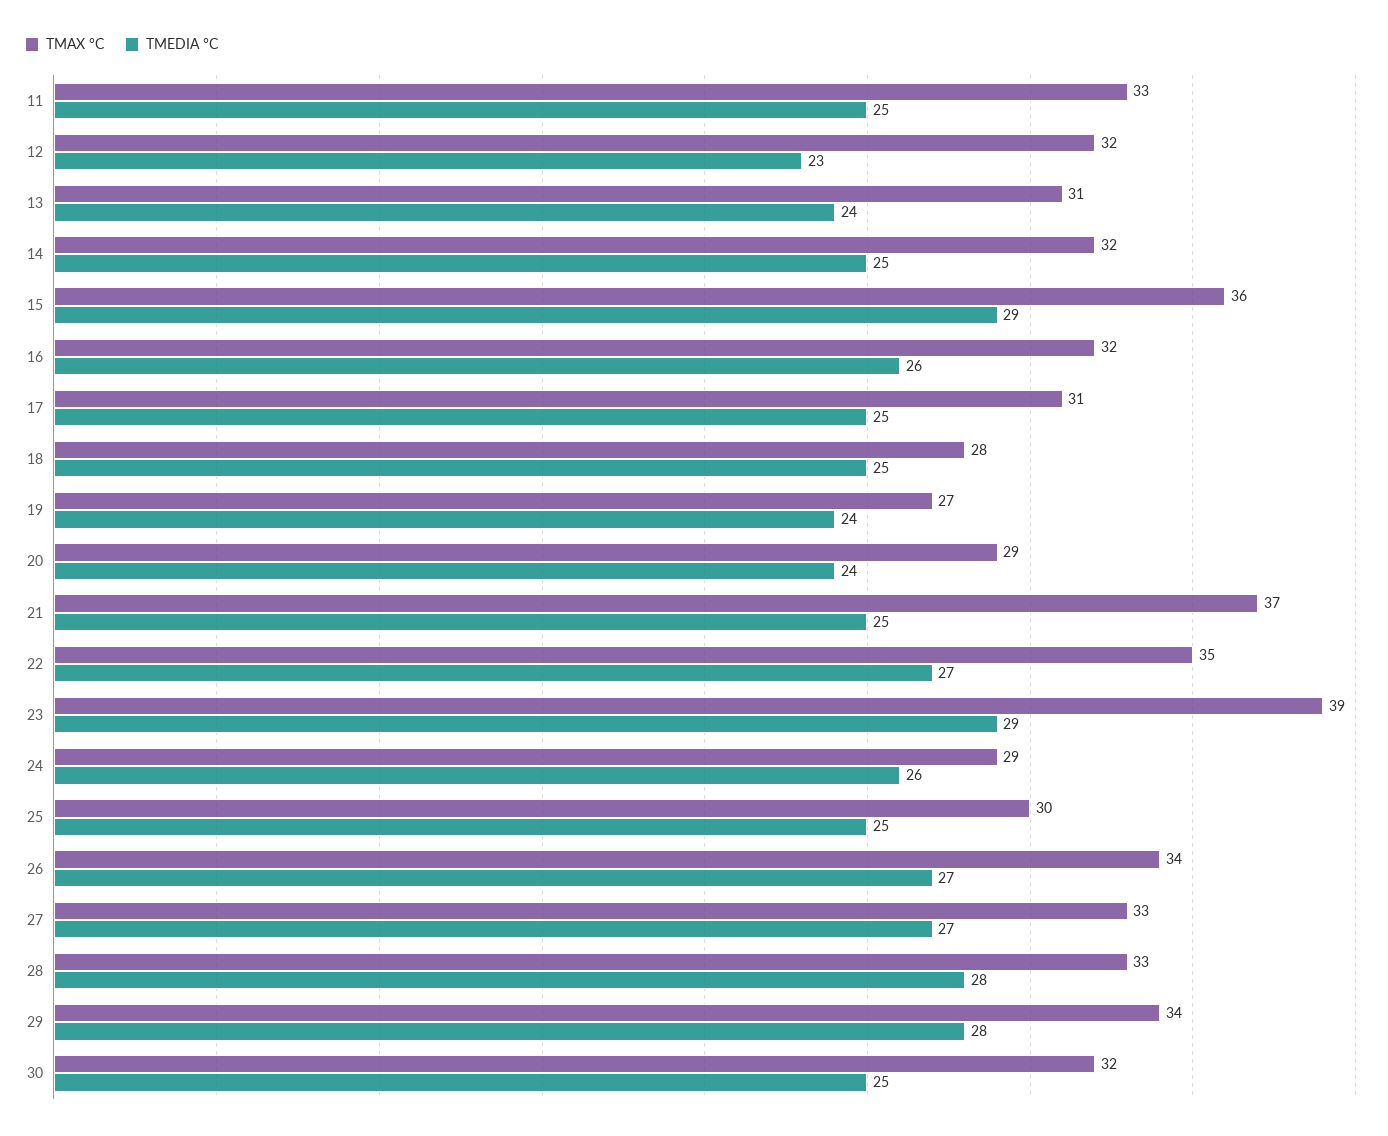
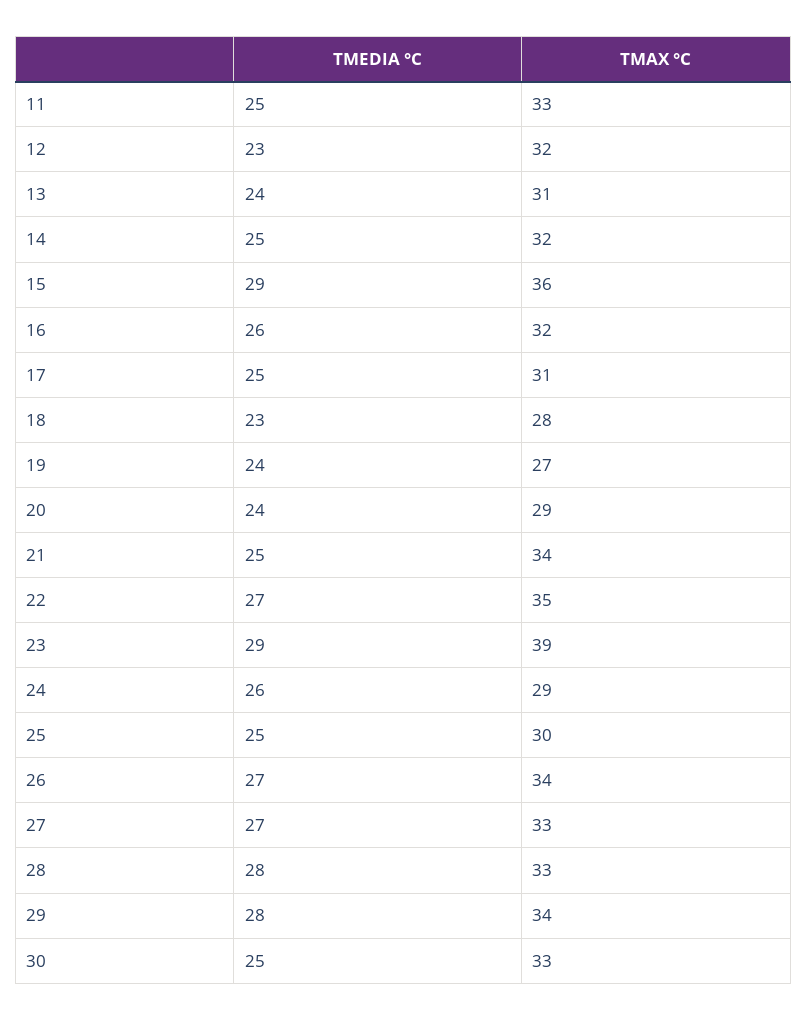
  {
    "TMAX °C": {
      "11": 33,
      "12": 32,
      "13": 31,
      "14": 32,
      "15": 36,
      "16": 32,
      "17": 31,
      "18": 28,
      "19": 27,
      "20": 29,
-     "21": 37,
+     "21": 34,
      "22": 35,
      "23": 39,
      "24": 29,
      "25": 30,
      "26": 34,
      "27": 33,
      "28": 33,
      "29": 34,
-     "30": 32
+     "30": 33
    },
    "TMEDIA °C": {
      "11": 25,
      "12": 23,
      "13": 24,
      "14": 25,
      "15": 29,
      "16": 26,
      "17": 25,
-     "18": 25,
+     "18": 23,
      "19": 24,
      "20": 24,
      "21": 25,
      "22": 27,
      "23": 29,
      "24": 26,
      "25": 25,
      "26": 27,
      "27": 27,
      "28": 28,
      "29": 28,
      "30": 25
    }
  }

